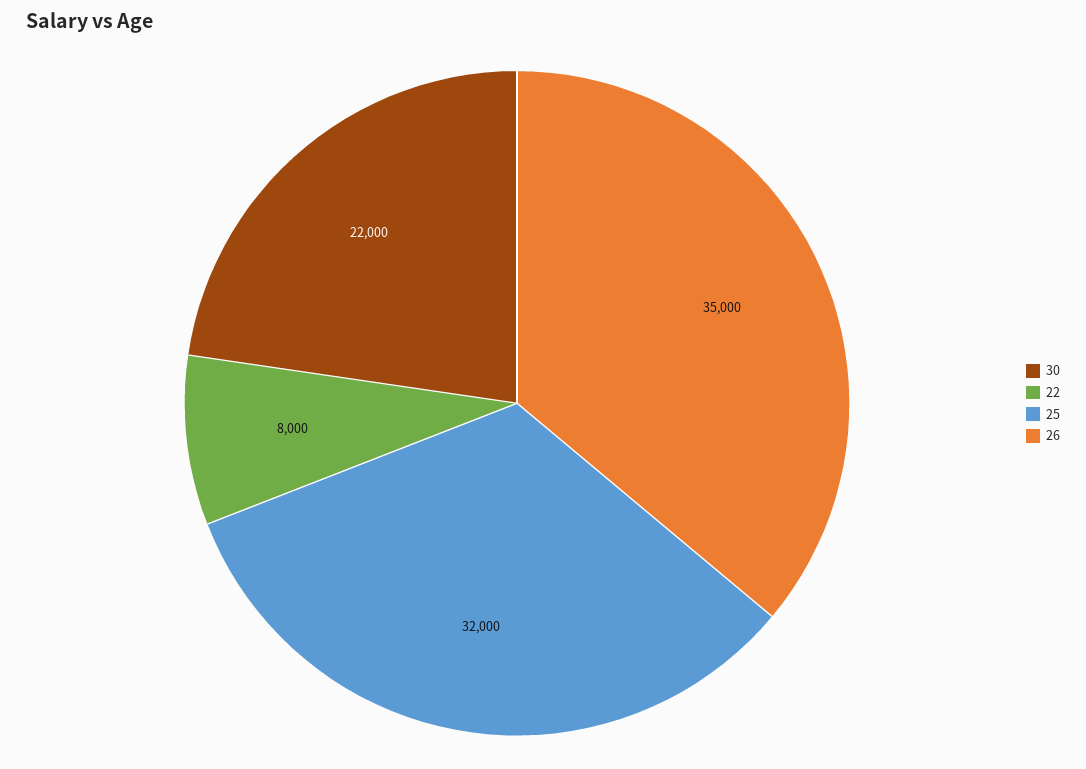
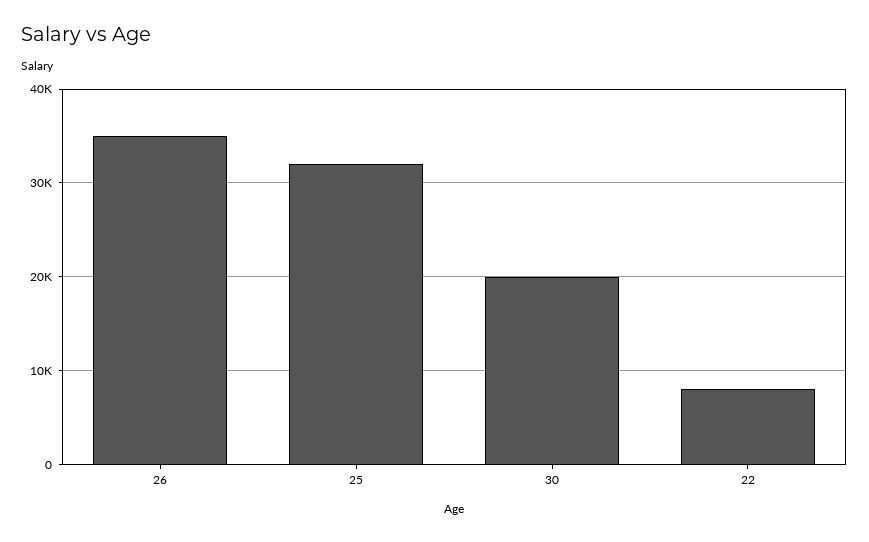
  {
-   "30": 22000,
+   "30": 20000,
    "22": 8000,
    "25": 32000,
    "26": 35000
  }

